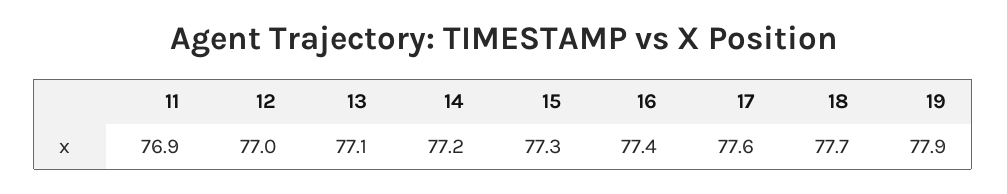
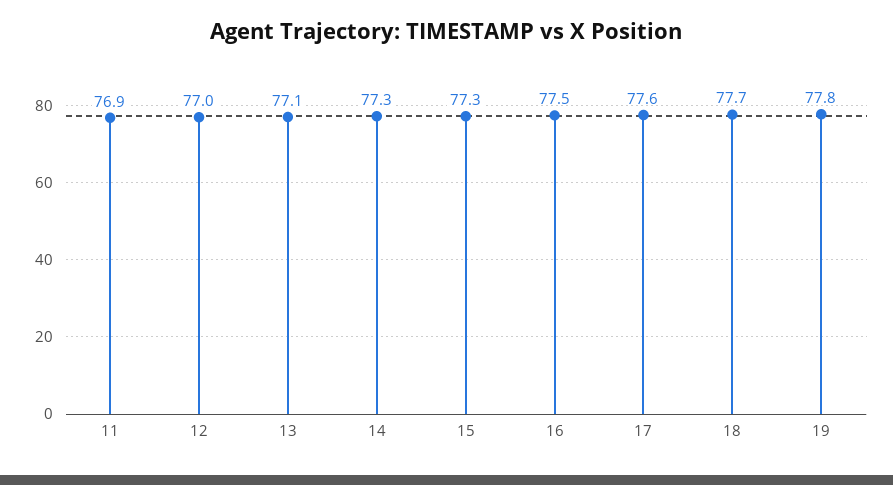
  {
    "11": 76.9,
    "12": 77,
    "13": 77.1,
-   "14": 77.2,
+   "14": 77.3,
    "15": 77.3,
-   "16": 77.4,
+   "16": 77.5,
    "17": 77.6,
    "18": 77.7,
-   "19": 77.9
+   "19": 77.8
  }

